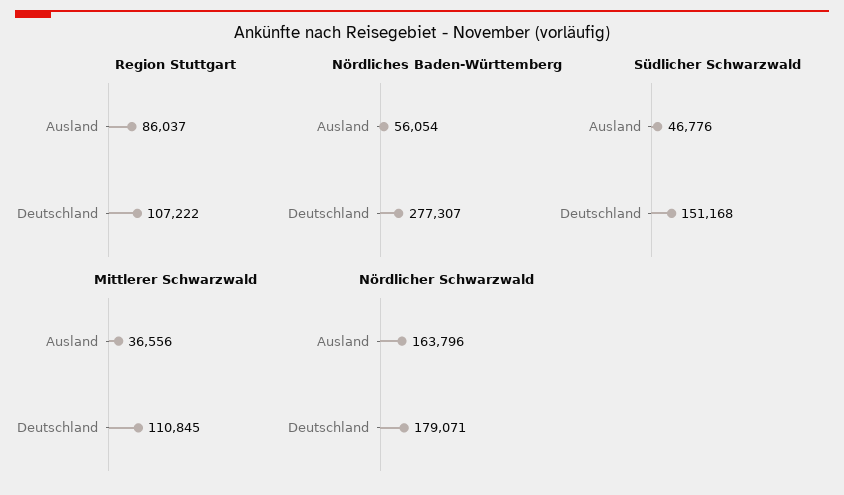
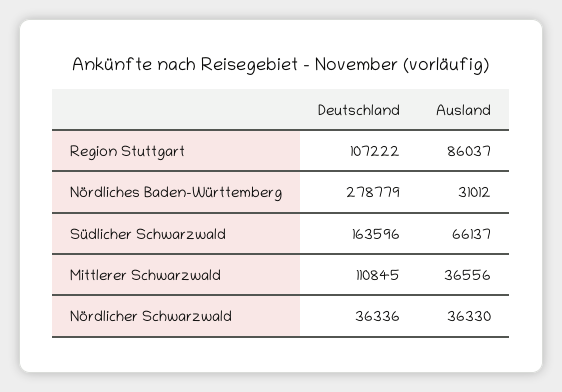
  {
    "Region Stuttgart": {
      "Ausland": 86037,
      "Deutschland": 107222
    },
    "Nördliches Baden-Württemberg": {
-     "Ausland": 56054,
+     "Ausland": 31012,
-     "Deutschland": 277307
+     "Deutschland": 278779
    },
    "Südlicher Schwarzwald": {
-     "Ausland": 46776,
+     "Ausland": 66137,
-     "Deutschland": 151168
+     "Deutschland": 163596
    },
    "Mittlerer Schwarzwald": {
      "Ausland": 36556,
      "Deutschland": 110845
    },
    "Nördlicher Schwarzwald": {
-     "Ausland": 163796,
+     "Ausland": 36330,
-     "Deutschland": 179071
+     "Deutschland": 36336
    }
  }

